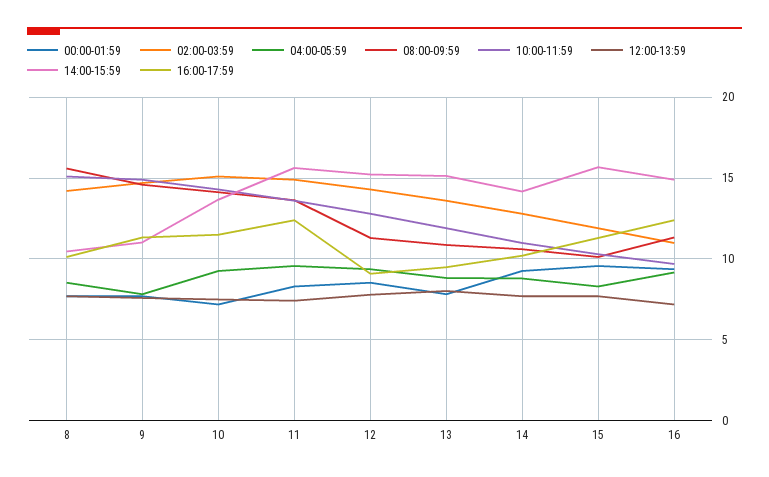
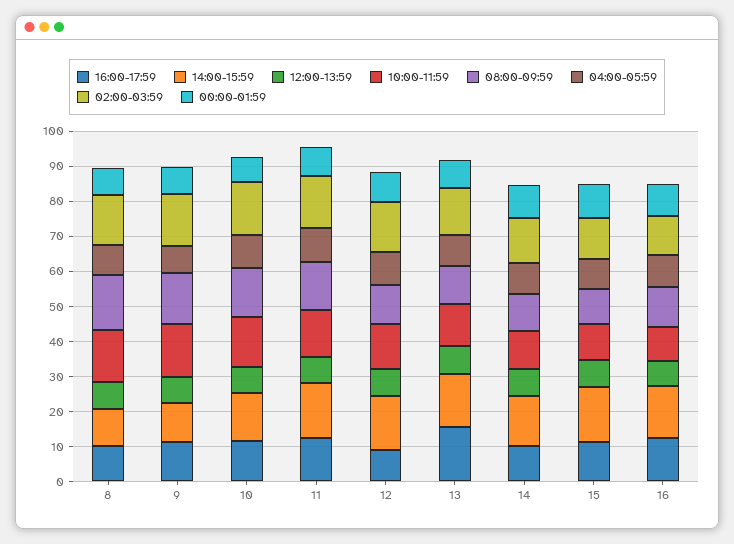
  {
    "00:00-01:59": {
      "8": 7.5,
      "9": 7.5,
      "10": 7,
      "11": 8.5,
      "12": 8.5,
      "13": 8,
      "14": 9.5,
      "15": 9.5,
      "16": 9.5
    },
    "02:00-03:59": {
      "8": 14,
      "9": 14.5,
      "10": 15,
      "11": 15,
      "12": 14.5,
      "13": 13.5,
      "14": 13,
      "15": 12,
      "16": 11
    },
    "04:00-05:59": {
      "8": 8.5,
      "9": 8,
      "10": 9.5,
      "11": 9.5,
      "12": 9.5,
      "13": 9,
      "14": 9,
      "15": 8.5,
      "16": 9
    },
    "08:00-09:59": {
      "8": 15.5,
      "9": 14.5,
      "10": 14,
      "11": 13.5,
      "12": 11.5,
      "13": 11,
      "14": 10.5,
      "15": 10,
      "16": 11.5
    },
    "10:00-11:59": {
      "8": 15,
      "9": 15,
      "10": 14.5,
      "11": 13.5,
      "12": 13,
      "13": 12,
      "14": 11,
      "15": 10.5,
      "16": 9.5
    },
    "12:00-13:59": {
      "8": 7.5,
      "9": 7.5,
      "10": 7.5,
      "11": 7.5,
      "12": 8,
      "13": 8,
      "14": 7.5,
      "15": 7.5,
      "16": 7
    },
    "14:00-15:59": {
      "8": 10.5,
      "9": 11,
      "10": 13.5,
      "11": 15.5,
      "12": 15,
      "13": 15,
      "14": 14,
      "15": 15.5,
      "16": 15
    },
    "16:00-17:59": {
      "8": 10,
      "9": 11.5,
      "10": 11.5,
      "11": 12.5,
      "12": 9,
-     "13": 9.5,
+     "13": 15,
      "14": 10,
      "15": 11.5,
      "16": 12.5
    }
  }

